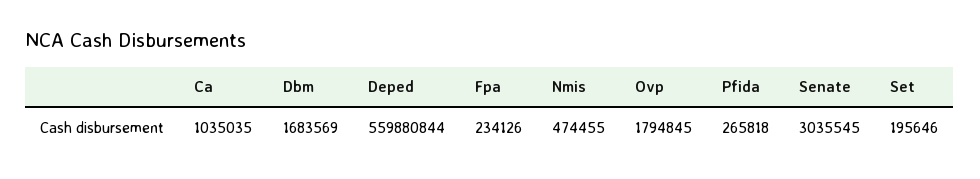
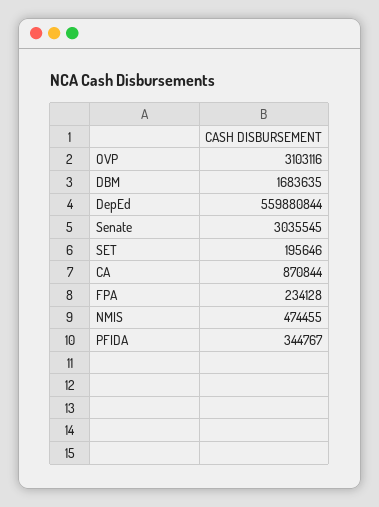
  {
-   "Ca": 1035035,
+   "Ca": 870844,
-   "Dbm": 1683569,
+   "Dbm": 1683635,
    "Deped": 559880844,
-   "Fpa": 234126,
+   "Fpa": 234128,
    "Nmis": 474455,
-   "Ovp": 1794845,
+   "Ovp": 3103116,
-   "Pfida": 265818,
+   "Pfida": 344767,
    "Senate": 3035545,
    "Set": 195646
  }

